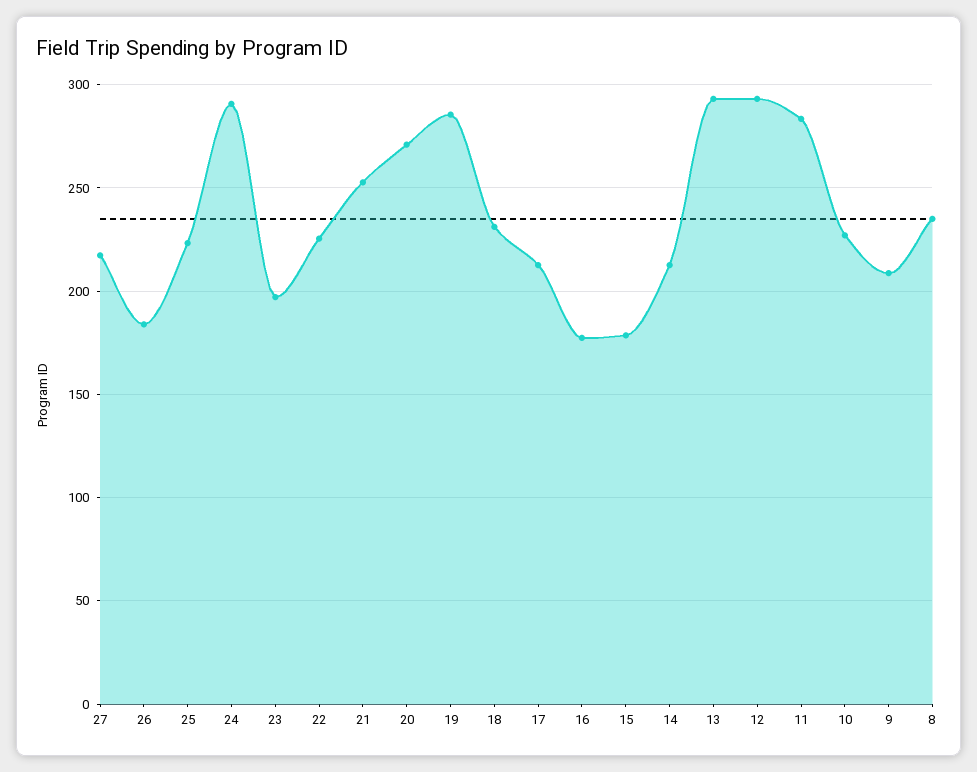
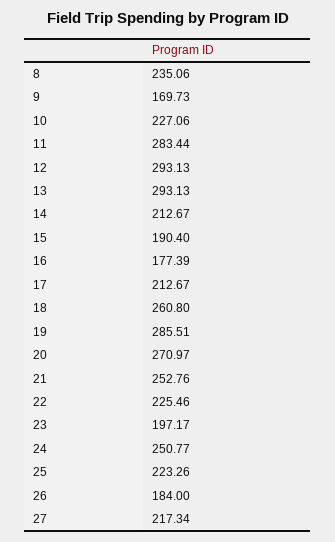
  {
    "27": 217.34,
    "26": 184,
    "25": 223.26,
-   "24": 290,
+   "24": 250.77,
    "23": 197.17,
    "22": 225.46,
    "21": 252.76,
    "20": 270.97,
    "19": 285.51,
-   "18": 230,
+   "18": 260.8,
    "17": 212.67,
    "16": 177.39,
-   "15": 180,
+   "15": 190.4,
    "14": 212.67,
    "13": 293.13,
    "12": 293.13,
    "11": 283.44,
    "10": 227.06,
-   "9": 210,
+   "9": 169.73,
    "8": 235.06
  }

